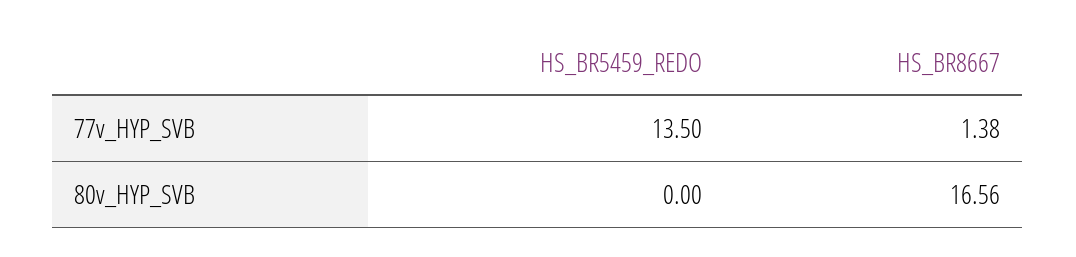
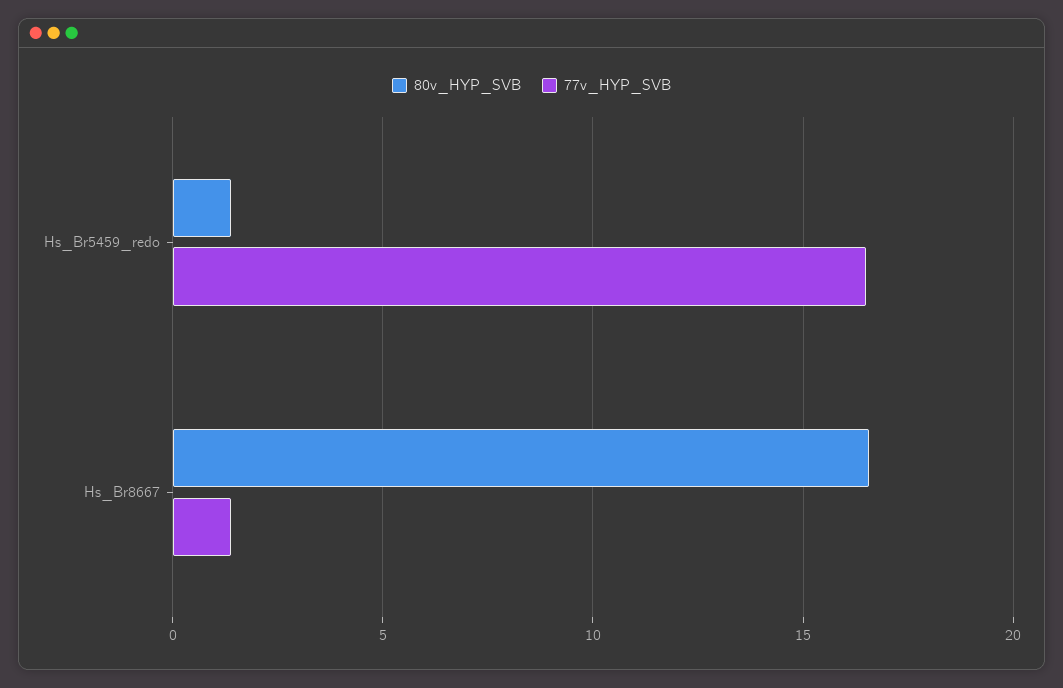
  {
    "77v_HYP_SVB": {
-     "HS_BR5459_REDO": 13.5,
+     "HS_BR5459_REDO": 16.5,
      "HS_BR8667": 1.38
    },
    "80v_HYP_SVB": {
-     "HS_BR5459_REDO": 0,
+     "HS_BR5459_REDO": 1.5,
      "HS_BR8667": 16.56
    }
  }

